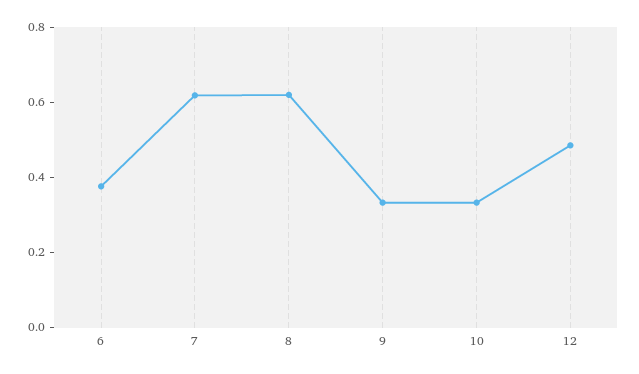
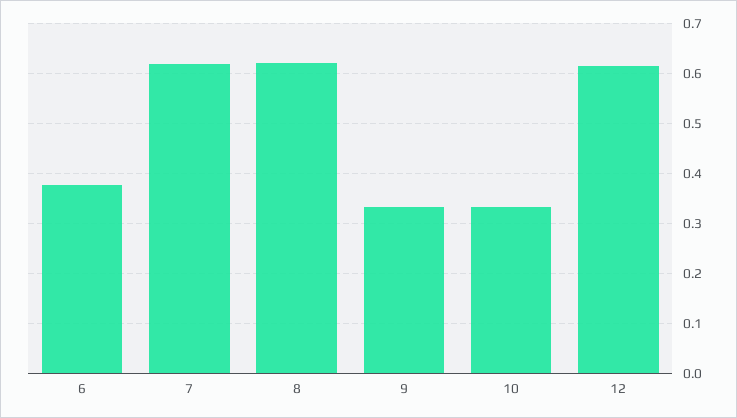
  {
    "6": 0.38,
    "7": 0.62,
    "8": 0.62,
    "9": 0.34,
    "10": 0.34,
-   "12": 0.5
+   "12": 0.62
  }

